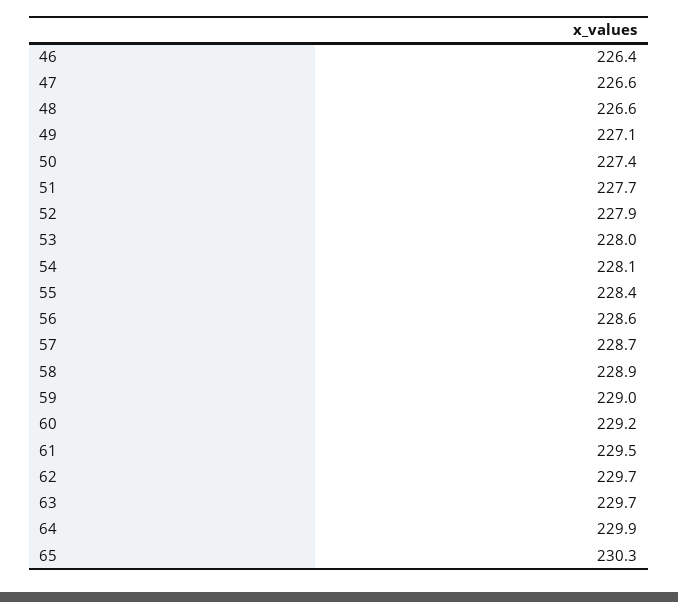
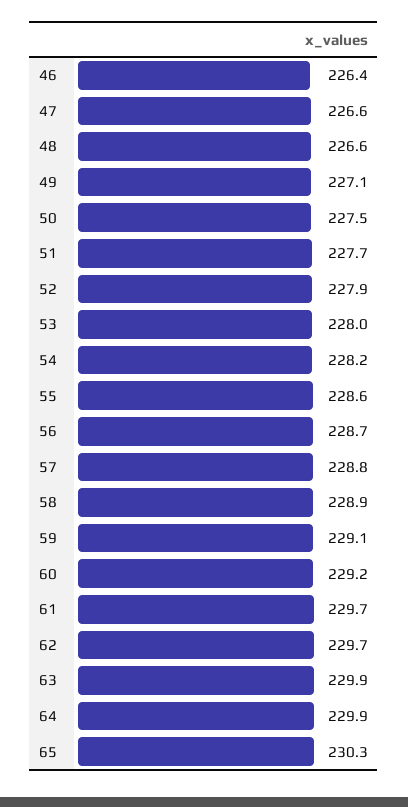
  {
    "46": 226.4,
    "47": 226.6,
    "48": 226.6,
    "49": 227.1,
-   "50": 227.4,
+   "50": 227.5,
    "51": 227.7,
    "52": 227.9,
    "53": 228,
-   "54": 228.1,
+   "54": 228.2,
-   "55": 228.4,
+   "55": 228.6,
-   "56": 228.6,
+   "56": 228.7,
-   "57": 228.7,
+   "57": 228.8,
    "58": 228.9,
-   "59": 229,
+   "59": 229.1,
    "60": 229.2,
-   "61": 229.5,
+   "61": 229.7,
    "62": 229.7,
-   "63": 229.7,
+   "63": 229.9,
    "64": 229.9,
    "65": 230.3
  }

